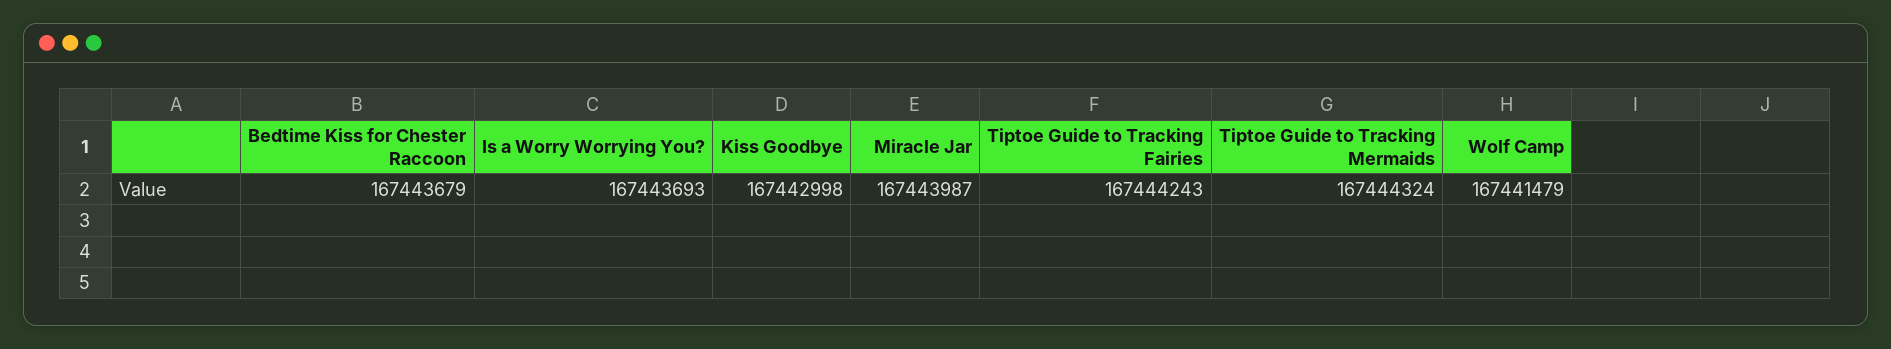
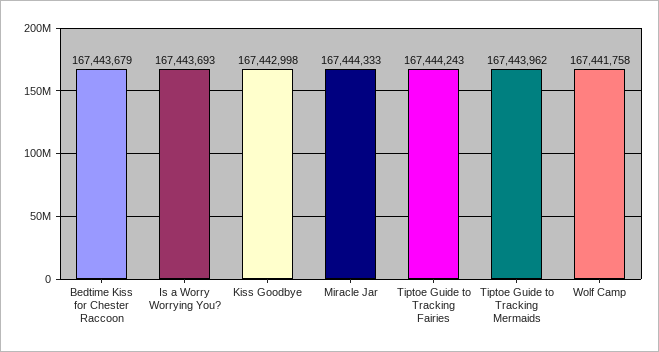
  {
    "Bedtime Kiss for Chester Raccoon": 167443679,
    "Is a Worry Worrying You?": 167443693,
    "Kiss Goodbye": 167442998,
-   "Miracle Jar": 167443987,
+   "Miracle Jar": 167444333,
    "Tiptoe Guide to Tracking Fairies": 167444243,
-   "Tiptoe Guide to Tracking Mermaids": 167444324,
+   "Tiptoe Guide to Tracking Mermaids": 167443962,
-   "Wolf Camp": 167441479
+   "Wolf Camp": 167441758
  }

